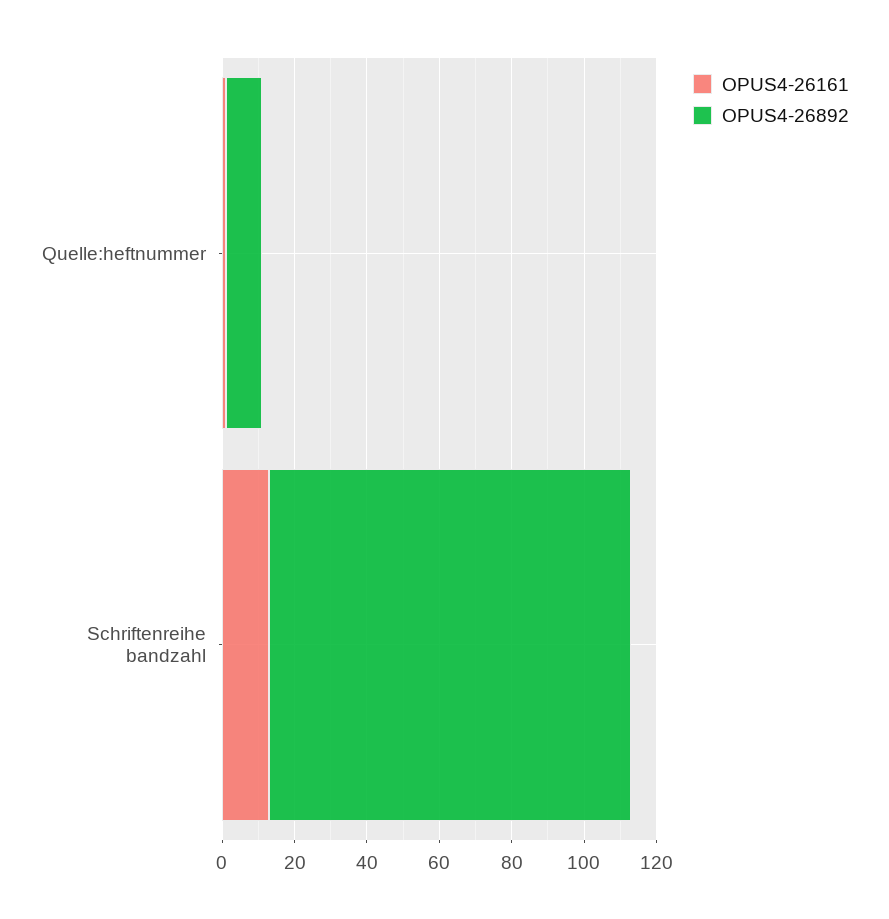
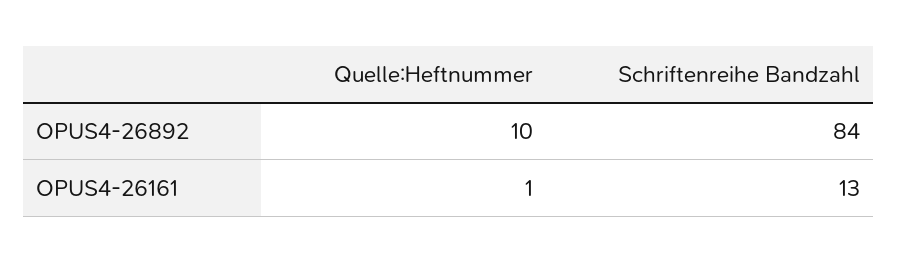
  {
    "OPUS4-26161": {
      "Quelle:heftnummer": 1,
      "Schriftenreihe bandzahl": 13
    },
    "OPUS4-26892": {
      "Quelle:heftnummer": 10,
-     "Schriftenreihe bandzahl": 100
+     "Schriftenreihe bandzahl": 84
    }
  }

